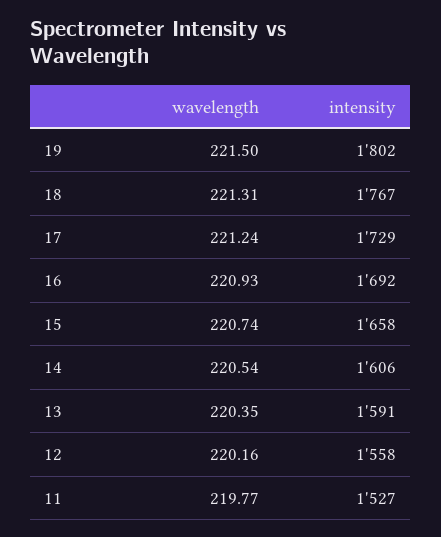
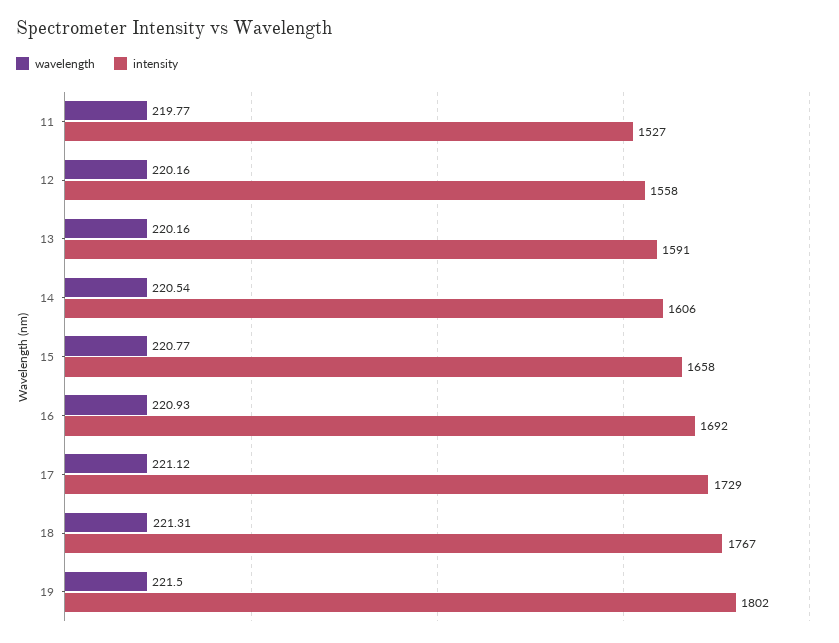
  {
    "wavelength": {
      "19": 221.5,
      "18": 221.31,
-     "17": 221.24,
+     "17": 221.12,
      "16": 220.93,
-     "15": 220.74,
+     "15": 220.77,
      "14": 220.54,
-     "13": 220.35,
+     "13": 220.16,
      "12": 220.16,
      "11": 219.77
    },
    "intensity": {
      "19": 1802,
      "18": 1767,
      "17": 1729,
      "16": 1692,
      "15": 1658,
      "14": 1606,
      "13": 1591,
      "12": 1558,
      "11": 1527
    }
  }

